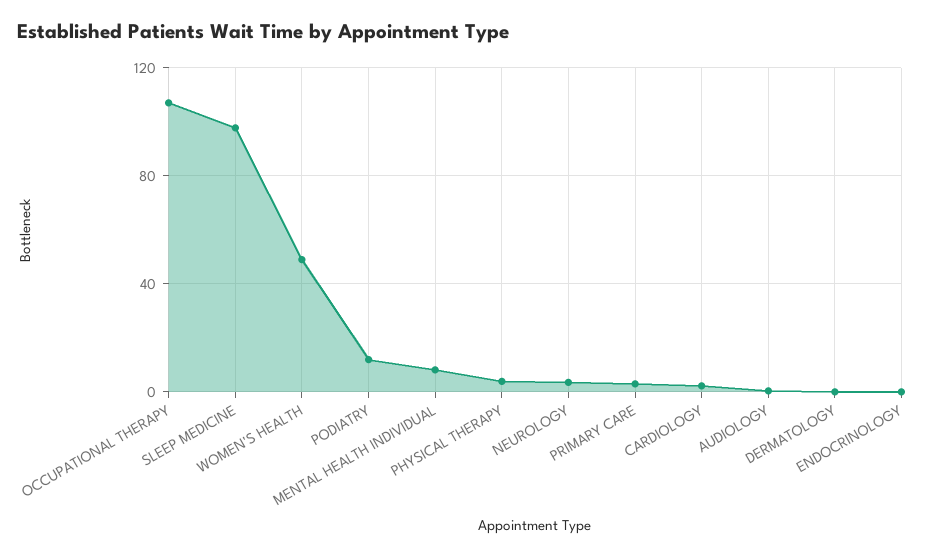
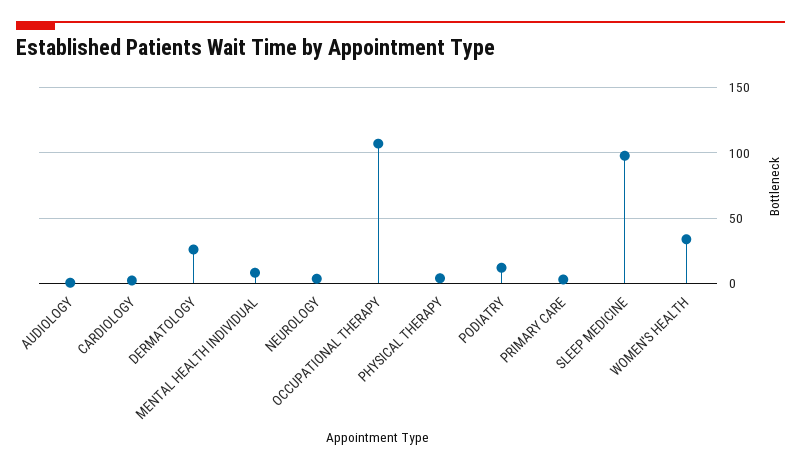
  {
    "OCCUPATIONAL THERAPY": 105,
    "SLEEP MEDICINE": 100,
-   "WOMEN'S HEALTH": 50,
+   "WOMEN'S HEALTH": 35,
    "PODIATRY": 10,
    "MENTAL HEALTH INDIVIDUAL": 10,
    "PHYSICAL THERAPY": 5,
    "NEUROLOGY": 5,
    "PRIMARY CARE": 5,
    "CARDIOLOGY": 0,
    "AUDIOLOGY": 0,
-   "DERMATOLOGY": 0,
+   "DERMATOLOGY": 25
-   "ENDOCRINOLOGY": 0
  }

